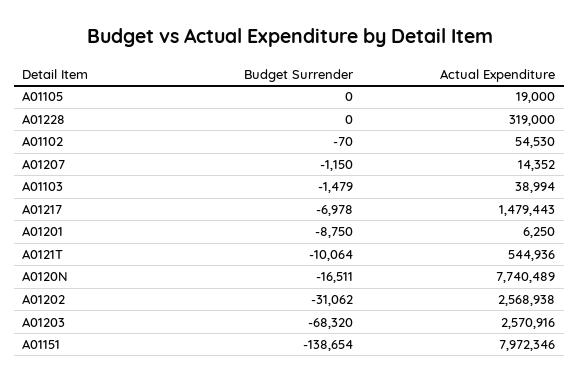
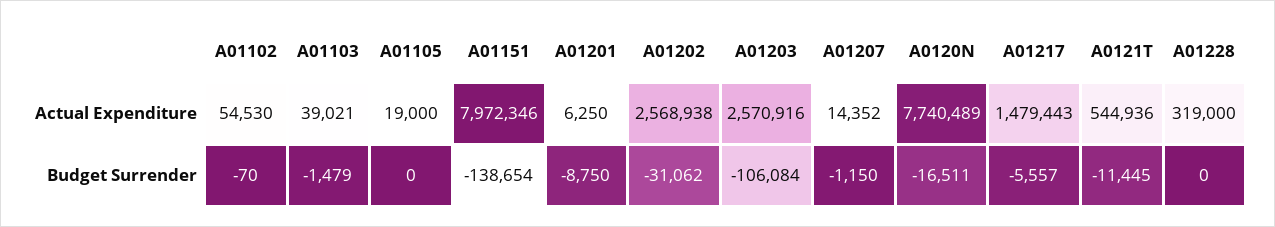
  {
    "Budget Surrender": {
      "A01105": 0,
      "A01228": 0,
      "A01102": -70,
      "A01207": -1150,
      "A01103": -1479,
-     "A01217": -6978,
+     "A01217": -5557,
      "A01201": -8750,
-     "A0121T": -10064,
+     "A0121T": -11445,
      "A0120N": -16511,
      "A01202": -31062,
-     "A01203": -68320,
+     "A01203": -106084,
      "A01151": -138654
    },
    "Actual Expenditure": {
      "A01105": 19000,
      "A01228": 319000,
      "A01102": 54530,
      "A01207": 14352,
-     "A01103": 38994,
+     "A01103": 39021,
      "A01217": 1479443,
      "A01201": 6250,
      "A0121T": 544936,
      "A0120N": 7740489,
      "A01202": 2568938,
      "A01203": 2570916,
      "A01151": 7972346
    }
  }

